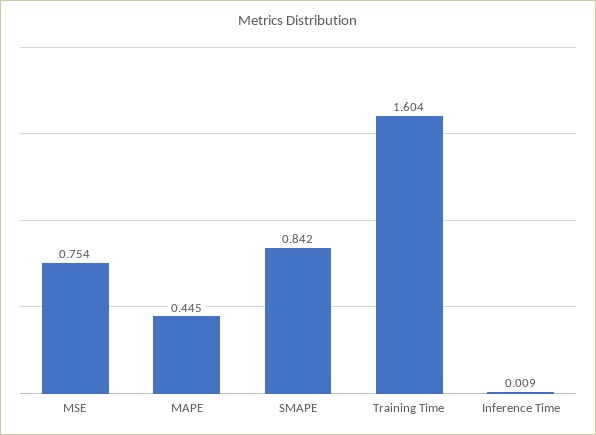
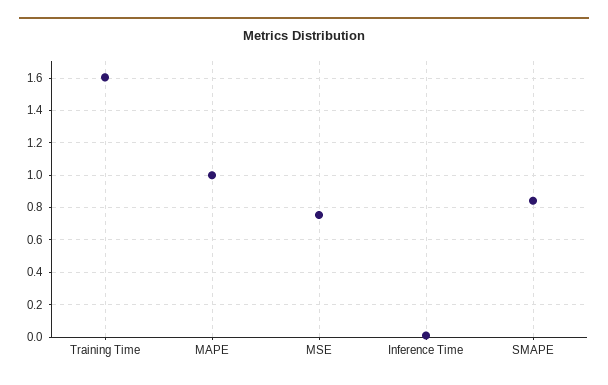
  {
    "MSE": 0.754,
-   "MAPE": 0.445,
+   "MAPE": 1,
    "SMAPE": 0.842,
    "Training Time": 1.604,
    "Inference Time": 0.009
  }

